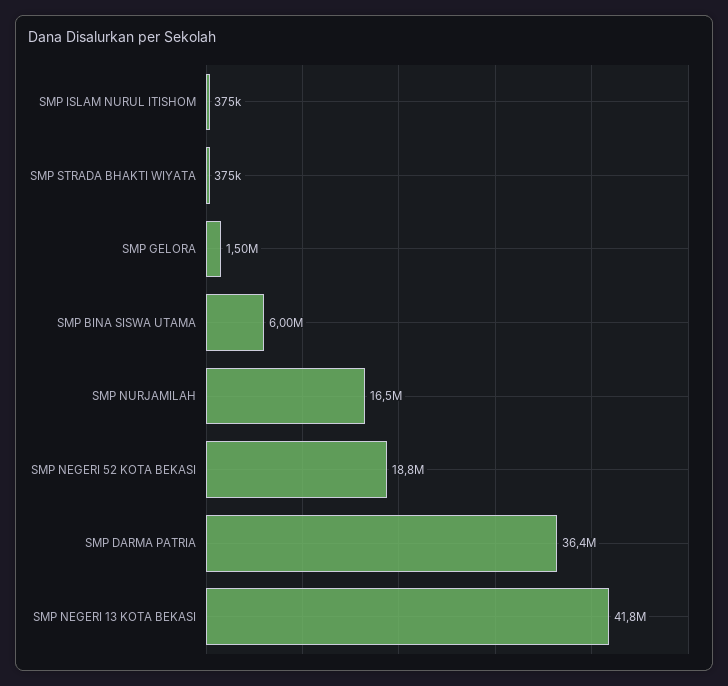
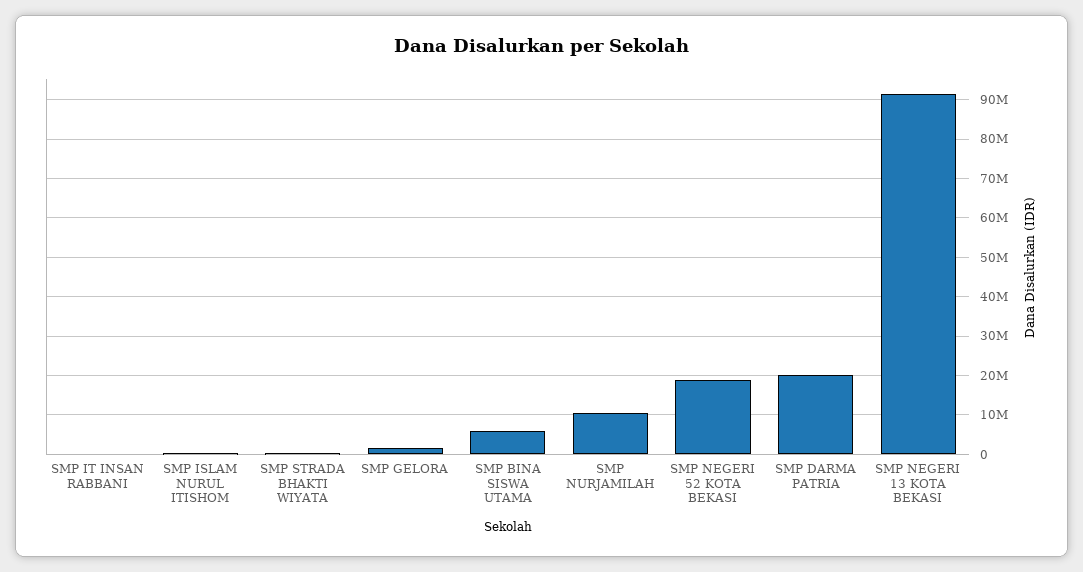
  {
    "SMP ISLAM NURUL ITISHOM": 375000,
    "SMP STRADA BHAKTI WIYATA": 375000,
    "SMP GELORA": 1500000,
    "SMP BINA SISWA UTAMA": 6000000,
-   "SMP NURJAMILAH": 16500000,
+   "SMP NURJAMILAH": 10000000,
    "SMP NEGERI 52 KOTA BEKASI": 18800000,
-   "SMP DARMA PATRIA": 36400000,
+   "SMP DARMA PATRIA": 20000000,
-   "SMP NEGERI 13 KOTA BEKASI": 41800000
+   "SMP NEGERI 13 KOTA BEKASI": 92000000,
+   "SMP IT INSAN RABBANI": 0
  }

